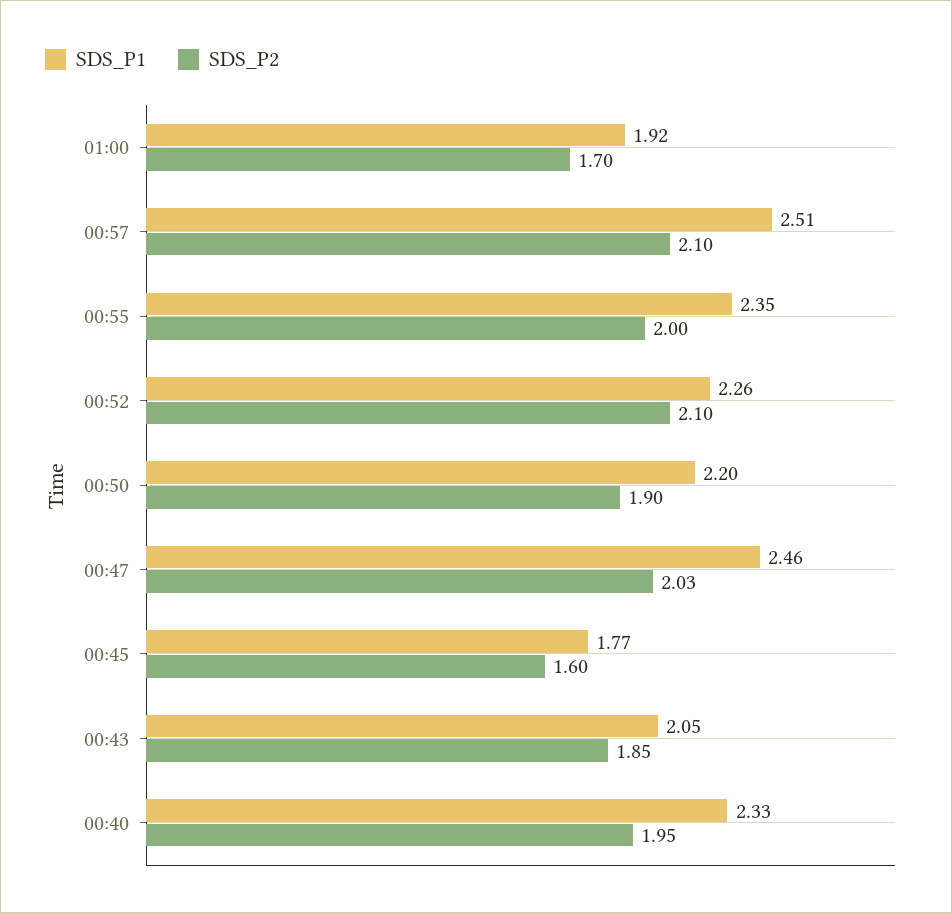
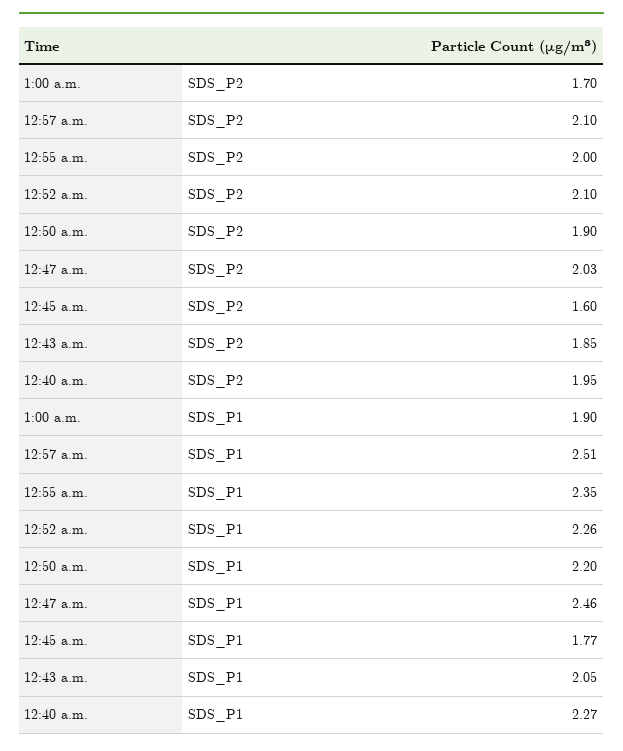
  {
    "SDS_P1": {
-     "01:00": 1.92,
+     "01:00": 1.9,
      "00:57": 2.51,
      "00:55": 2.35,
      "00:52": 2.26,
      "00:50": 2.2,
      "00:47": 2.46,
      "00:45": 1.77,
      "00:43": 2.05,
-     "00:40": 2.33
+     "00:40": 2.27
    },
    "SDS_P2": {
      "01:00": 1.7,
      "00:57": 2.1,
      "00:55": 2,
      "00:52": 2.1,
      "00:50": 1.9,
      "00:47": 2.03,
      "00:45": 1.6,
      "00:43": 1.85,
      "00:40": 1.95
    }
  }

